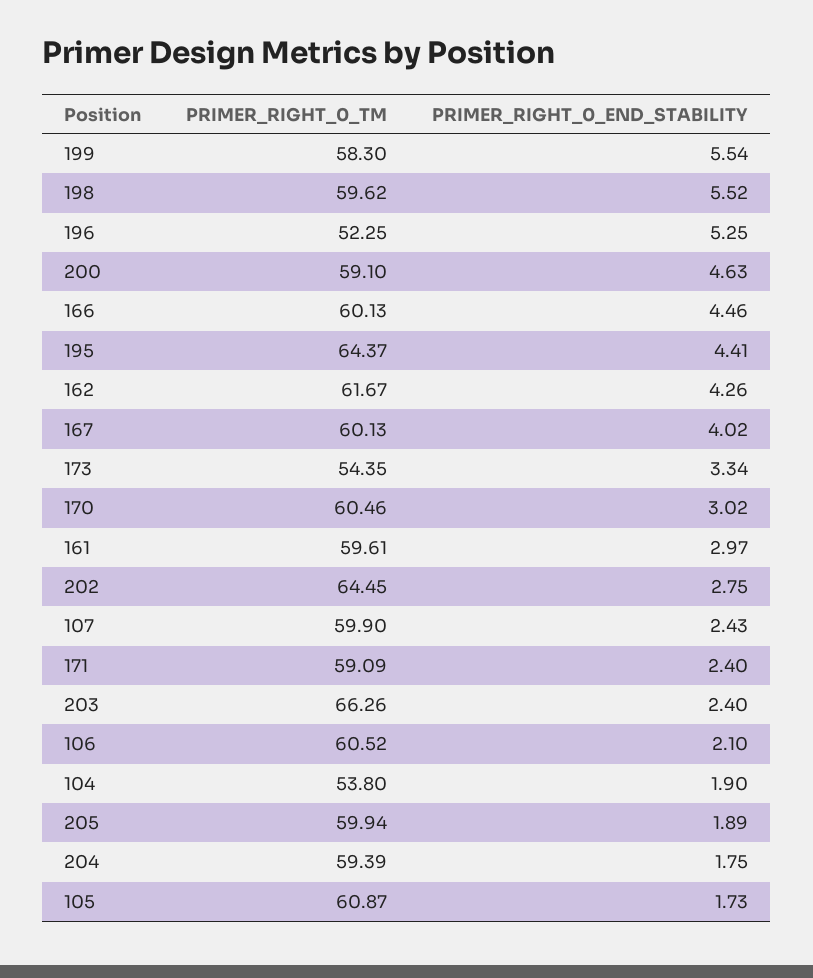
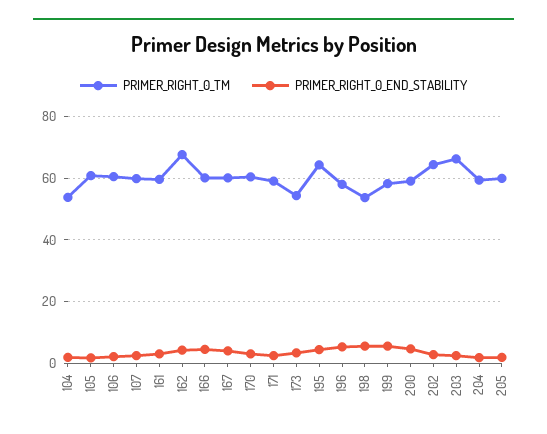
  {
    "PRIMER_RIGHT_0_TM": {
      "199": 58.3,
-     "198": 59.62,
+     "198": 54,
-     "196": 52.25,
+     "196": 58,
      "200": 59.1,
      "166": 60.13,
      "195": 64.37,
-     "162": 61.67,
+     "162": 68,
      "167": 60.13,
      "173": 54.35,
      "170": 60.46,
      "161": 59.61,
      "202": 64.45,
      "107": 59.9,
      "171": 59.09,
      "203": 66.26,
      "106": 60.52,
      "104": 53.8,
      "205": 59.94,
      "204": 59.39,
      "105": 60.87
    },
    "PRIMER_RIGHT_0_END_STABILITY": {
      "199": 5.54,
      "198": 5.52,
      "196": 5.25,
      "200": 4.63,
      "166": 4.46,
      "195": 4.41,
      "162": 4.26,
      "167": 4.02,
      "173": 3.34,
      "170": 3.02,
      "161": 2.97,
      "202": 2.75,
      "107": 2.43,
      "171": 2.4,
      "203": 2.4,
      "106": 2.1,
      "104": 1.9,
      "205": 1.89,
      "204": 1.75,
      "105": 1.73
    }
  }

